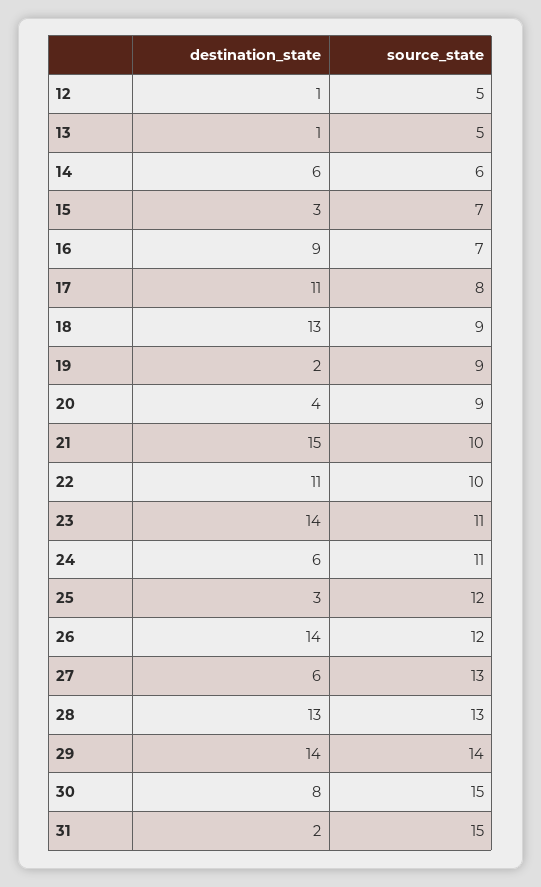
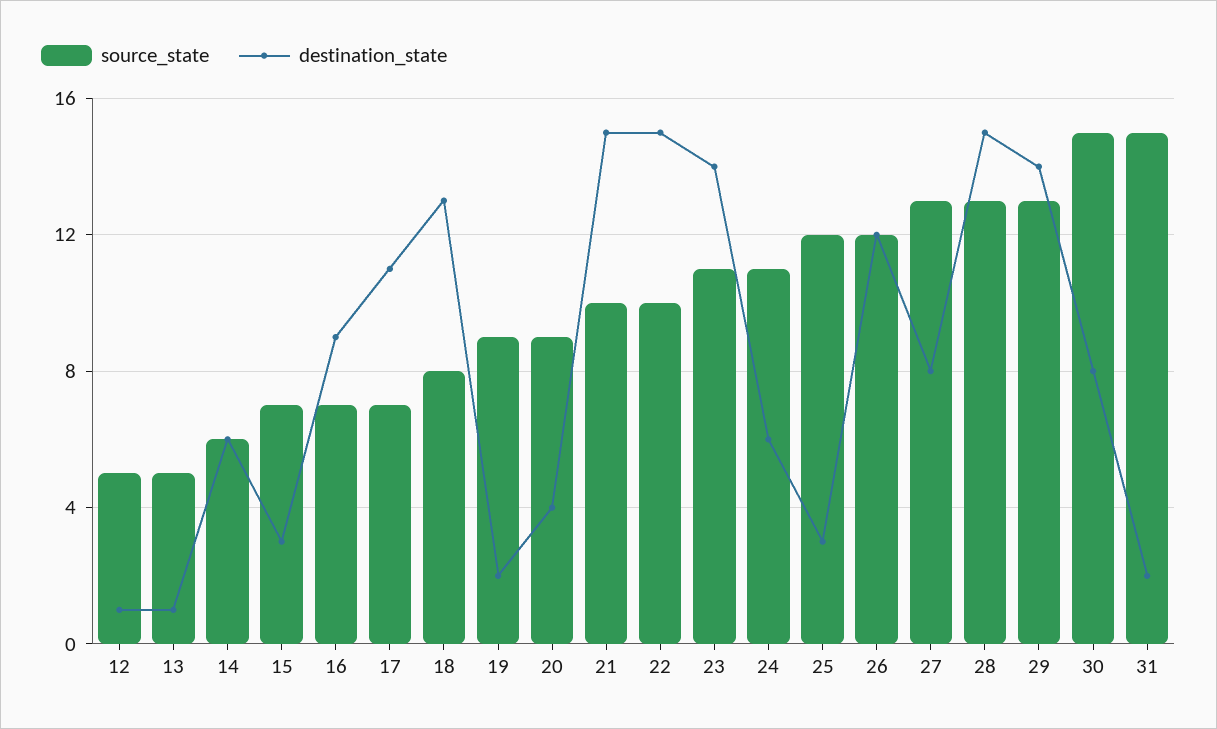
  {
    "destination_state": {
      "12": 1,
      "13": 1,
      "14": 6,
      "15": 3,
      "16": 9,
      "17": 11,
      "18": 13,
      "19": 2,
      "20": 4,
      "21": 15,
-     "22": 11,
+     "22": 15,
      "23": 14,
      "24": 6,
      "25": 3,
-     "26": 14,
+     "26": 12,
-     "27": 6,
+     "27": 8,
-     "28": 13,
+     "28": 15,
      "29": 14,
      "30": 8,
      "31": 2
    },
    "source_state": {
      "12": 5,
      "13": 5,
      "14": 6,
      "15": 7,
      "16": 7,
-     "17": 8,
+     "17": 7,
-     "18": 9,
+     "18": 8,
      "19": 9,
      "20": 9,
      "21": 10,
      "22": 10,
      "23": 11,
      "24": 11,
      "25": 12,
      "26": 12,
      "27": 13,
      "28": 13,
-     "29": 14,
+     "29": 13,
      "30": 15,
      "31": 15
    }
  }

